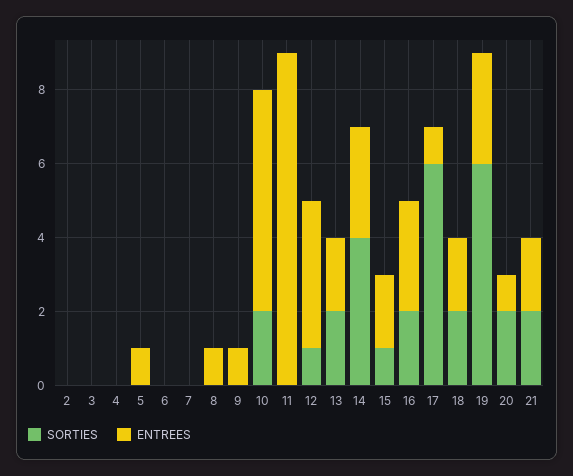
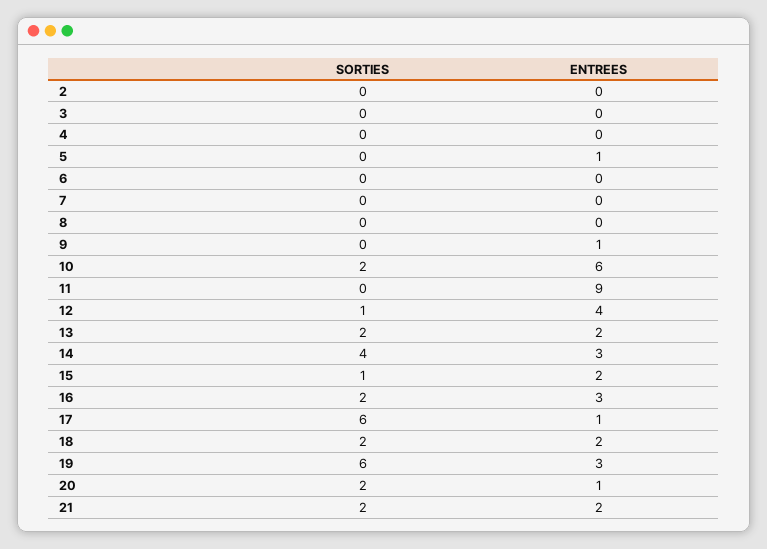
  {
    "SORTIES": {
      "2": 0,
      "3": 0,
      "4": 0,
      "5": 0,
      "6": 0,
      "7": 0,
      "8": 0,
      "9": 0,
      "10": 2,
      "11": 0,
      "12": 1,
      "13": 2,
      "14": 4,
      "15": 1,
      "16": 2,
      "17": 6,
      "18": 2,
      "19": 6,
      "20": 2,
      "21": 2
    },
    "ENTREES": {
      "2": 0,
      "3": 0,
      "4": 0,
      "5": 1,
      "6": 0,
      "7": 0,
-     "8": 1,
+     "8": 0,
      "9": 1,
      "10": 6,
      "11": 9,
      "12": 4,
      "13": 2,
      "14": 3,
      "15": 2,
      "16": 3,
      "17": 1,
      "18": 2,
      "19": 3,
      "20": 1,
      "21": 2
    }
  }

